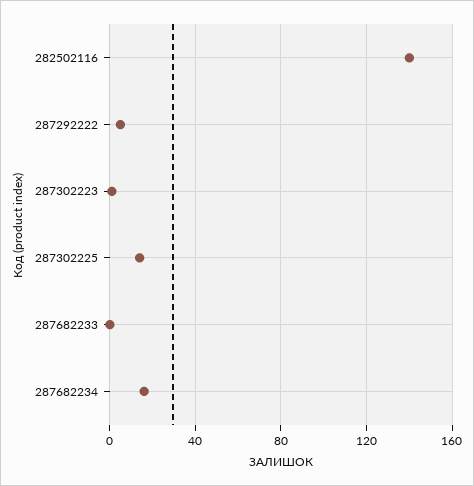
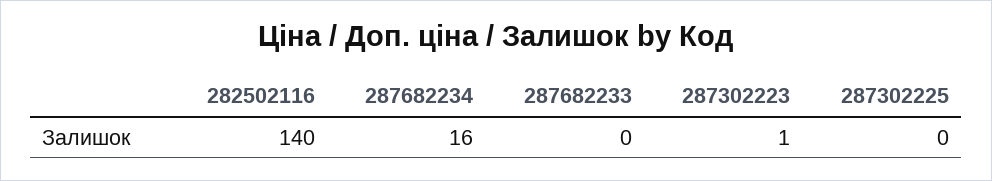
  {
    "282502116": 140,
-   "287292222": 5,
    "287302223": 1,
-   "287302225": 15,
+   "287302225": 0,
    "287682233": 0,
    "287682234": 16
  }

